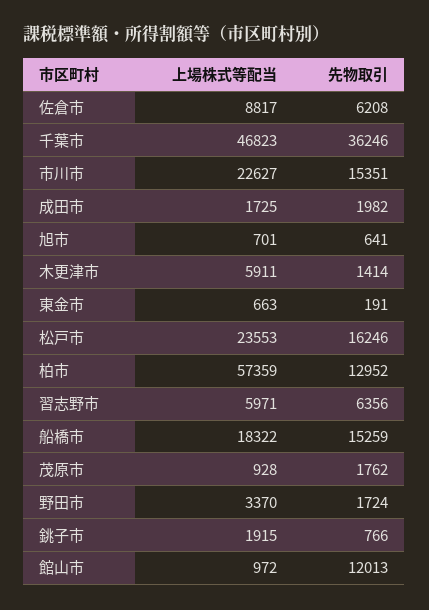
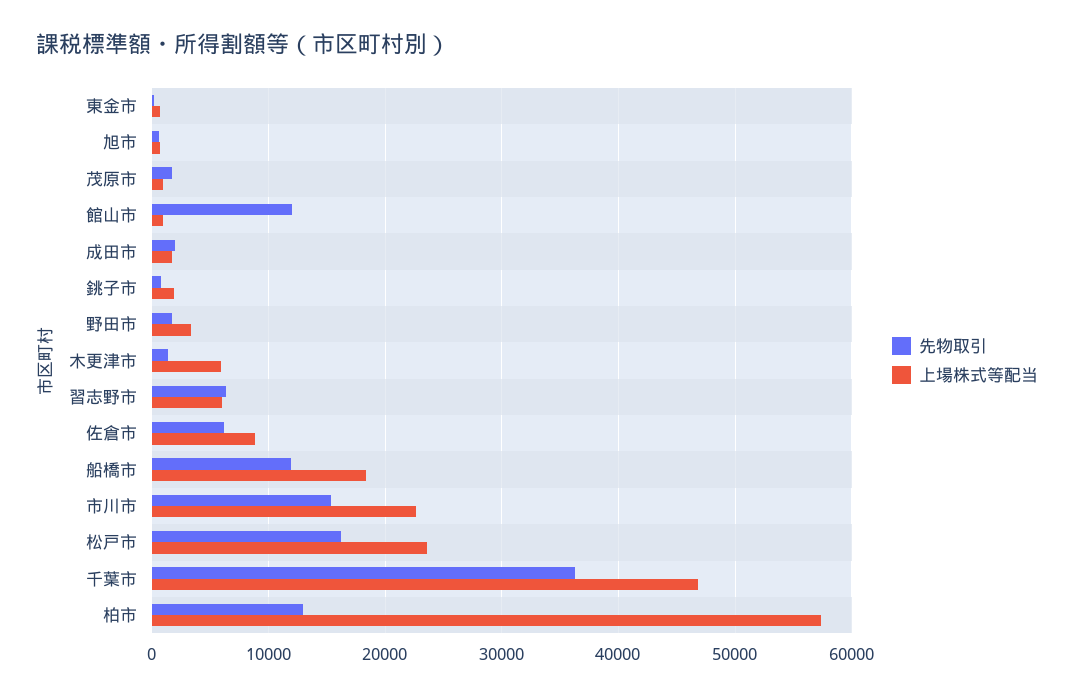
  {
    "上場株式等配当": {
      "佐倉市": 8817,
      "千葉市": 46823,
      "市川市": 22627,
      "成田市": 1725,
      "旭市": 701,
      "木更津市": 5911,
      "東金市": 663,
      "松戸市": 23553,
      "柏市": 57359,
      "習志野市": 5971,
      "船橋市": 18322,
      "茂原市": 928,
      "野田市": 3370,
      "銚子市": 1915,
      "館山市": 972
    },
    "先物取引": {
      "佐倉市": 6208,
      "千葉市": 36246,
      "市川市": 15351,
      "成田市": 1982,
      "旭市": 641,
      "木更津市": 1414,
      "東金市": 191,
      "松戸市": 16246,
      "柏市": 12952,
      "習志野市": 6356,
-     "船橋市": 15259,
+     "船橋市": 12000,
      "茂原市": 1762,
      "野田市": 1724,
      "銚子市": 766,
      "館山市": 12013
    }
  }

